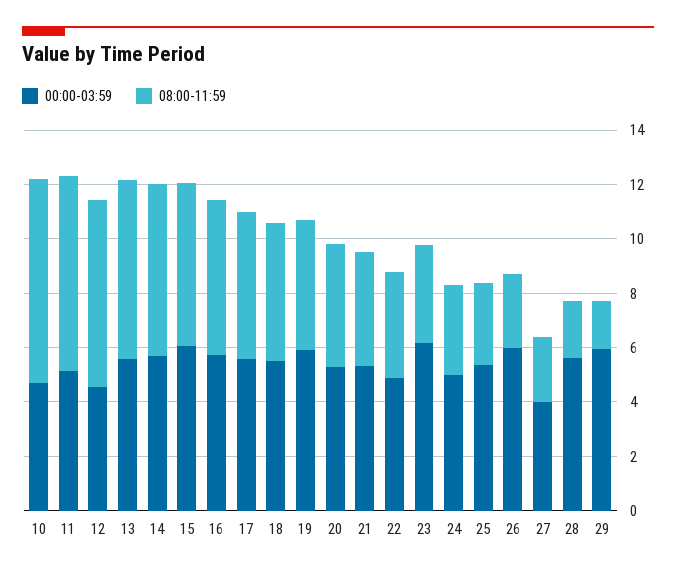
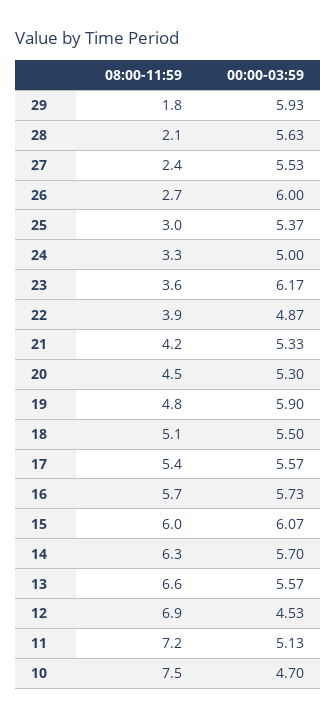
  {
    "00:00-03:59": {
      "10": 4.7,
      "11": 5.13,
      "12": 4.53,
      "13": 5.57,
      "14": 5.7,
      "15": 6.07,
      "16": 5.73,
      "17": 5.57,
      "18": 5.5,
      "19": 5.9,
      "20": 5.3,
      "21": 5.33,
      "22": 4.87,
      "23": 6.17,
      "24": 5,
      "25": 5.37,
      "26": 6,
-     "27": 4,
+     "27": 5.53,
      "28": 5.63,
      "29": 5.93
    },
    "08:00-11:59": {
      "10": 7.5,
      "11": 7.2,
      "12": 6.9,
      "13": 6.6,
      "14": 6.3,
      "15": 6,
      "16": 5.7,
      "17": 5.4,
      "18": 5.1,
      "19": 4.8,
      "20": 4.5,
      "21": 4.2,
      "22": 3.9,
      "23": 3.6,
      "24": 3.3,
      "25": 3,
      "26": 2.7,
      "27": 2.4,
      "28": 2.1,
      "29": 1.8
    }
  }

